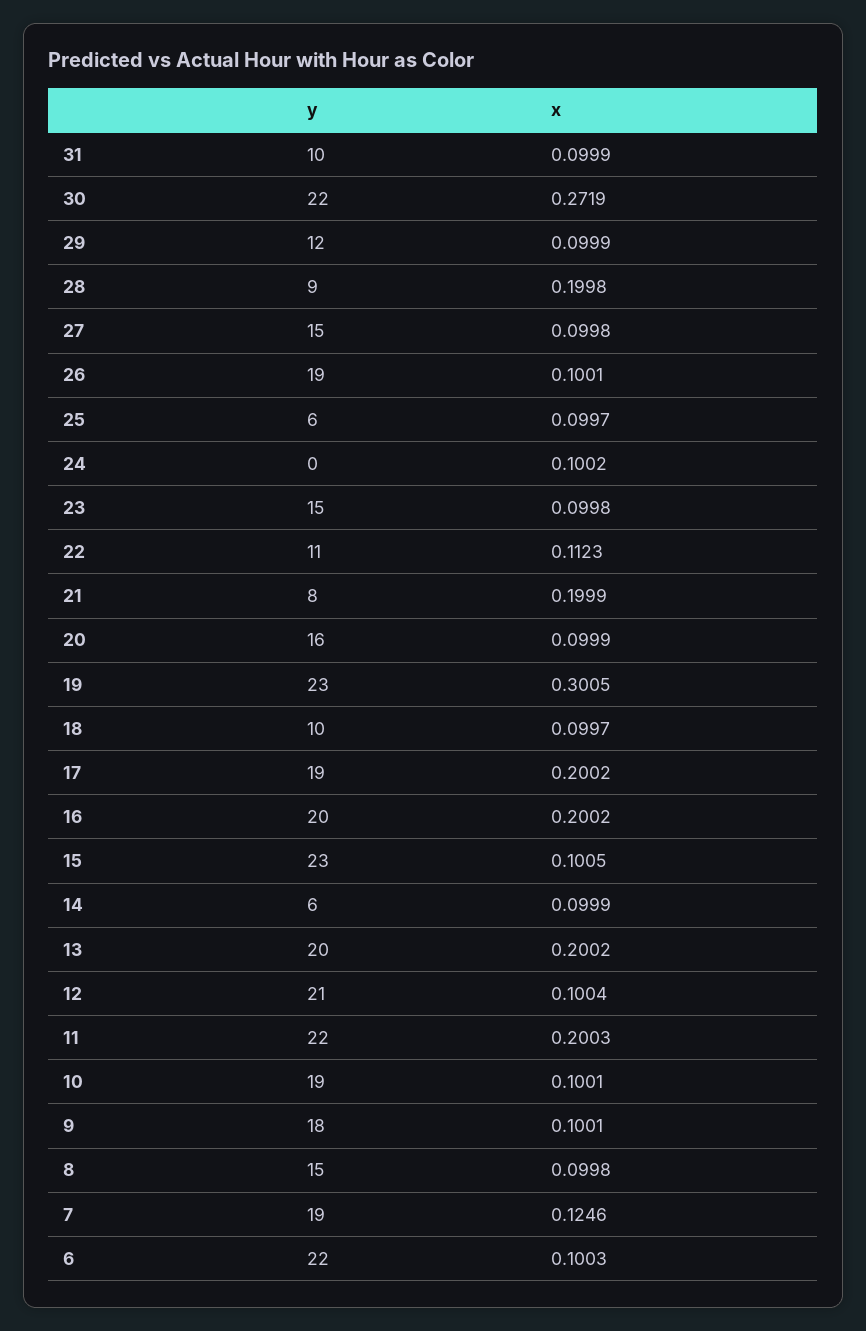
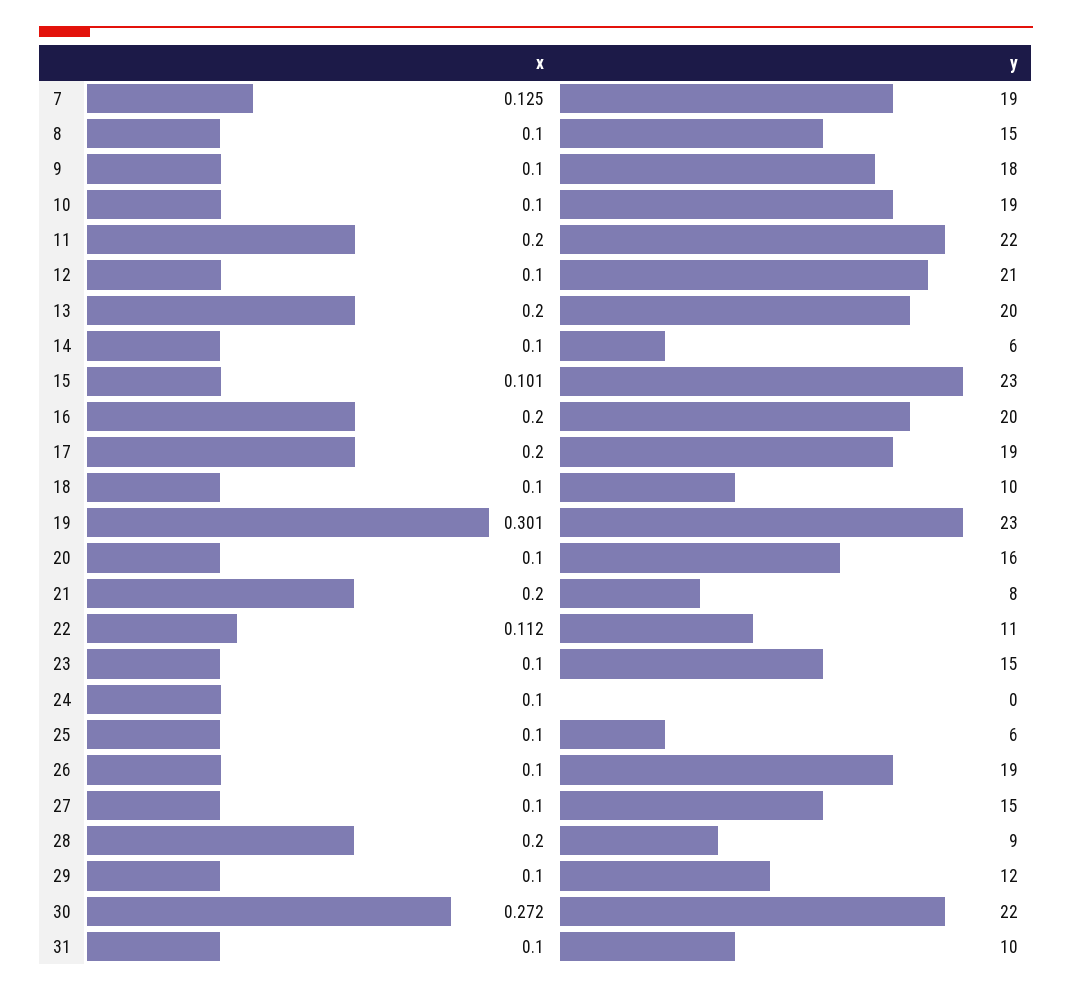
  {
    "y": {
      "31": 10,
      "30": 22,
      "29": 12,
      "28": 9,
      "27": 15,
      "26": 19,
      "25": 6,
      "24": 0,
      "23": 15,
      "22": 11,
      "21": 8,
      "20": 16,
      "19": 23,
      "18": 10,
      "17": 19,
      "16": 20,
      "15": 23,
      "14": 6,
      "13": 20,
      "12": 21,
      "11": 22,
      "10": 19,
      "9": 18,
      "8": 15,
-     "7": 19,
+     "7": 19
-     "6": 22
    },
    "x": {
      "31": 0.0999,
      "30": 0.2719,
      "29": 0.0999,
      "28": 0.1998,
      "27": 0.0998,
      "26": 0.1001,
      "25": 0.0997,
      "24": 0.1002,
      "23": 0.0998,
      "22": 0.1123,
      "21": 0.1999,
      "20": 0.0999,
      "19": 0.3005,
      "18": 0.0997,
      "17": 0.2002,
      "16": 0.2002,
      "15": 0.1005,
      "14": 0.0999,
      "13": 0.2002,
      "12": 0.1004,
      "11": 0.2003,
      "10": 0.1001,
      "9": 0.1001,
      "8": 0.0998,
-     "7": 0.1246,
+     "7": 0.1246
-     "6": 0.1003
    }
  }

